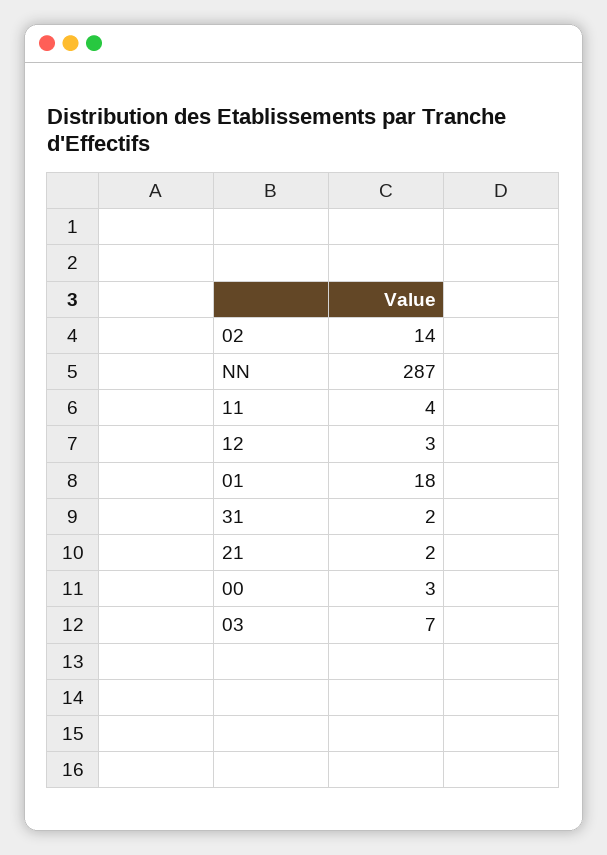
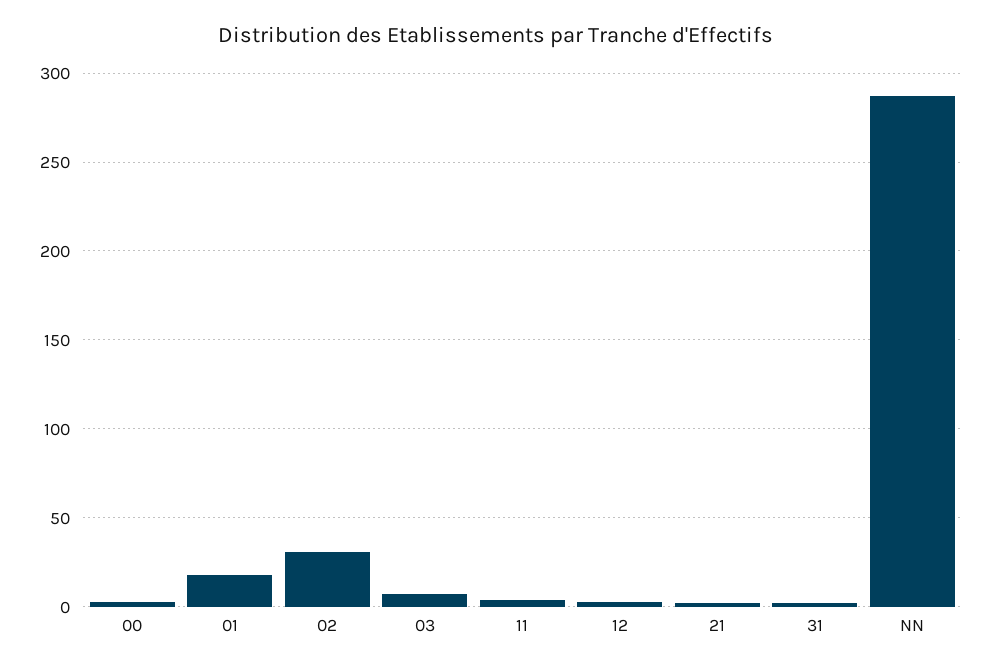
  {
-   "02": 14,
+   "02": 30,
    "NN": 287,
    "11": 4,
    "12": 3,
    "01": 18,
    "31": 2,
    "21": 2,
    "00": 3,
    "03": 7
  }

